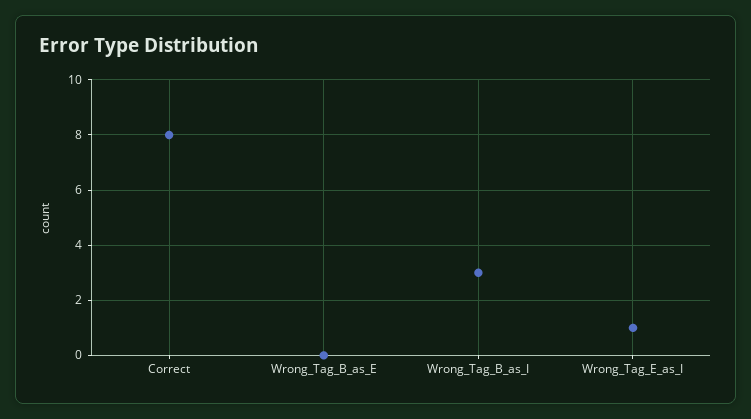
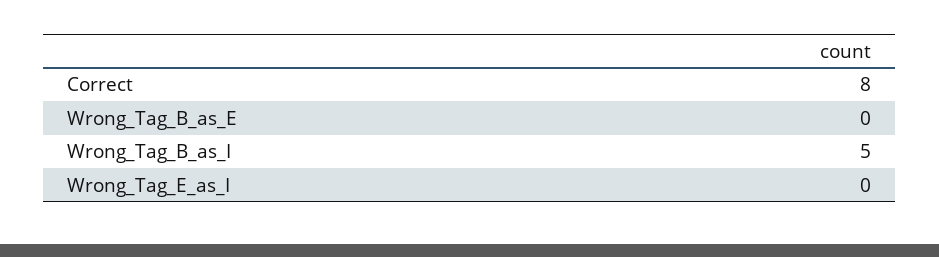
  {
    "Correct": 8,
    "Wrong_Tag_B_as_E": 0,
-   "Wrong_Tag_B_as_I": 3,
+   "Wrong_Tag_B_as_I": 5,
-   "Wrong_Tag_E_as_I": 1
+   "Wrong_Tag_E_as_I": 0
  }

